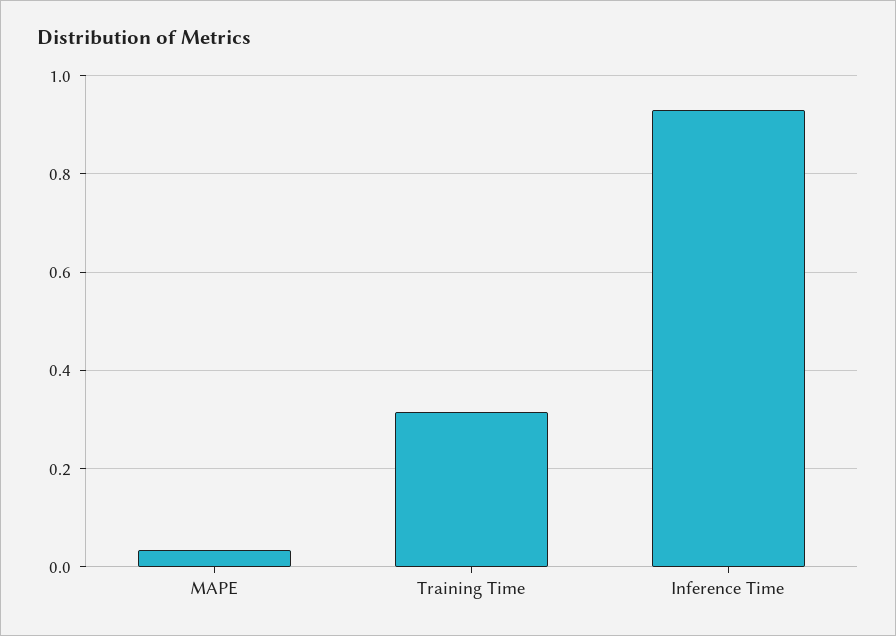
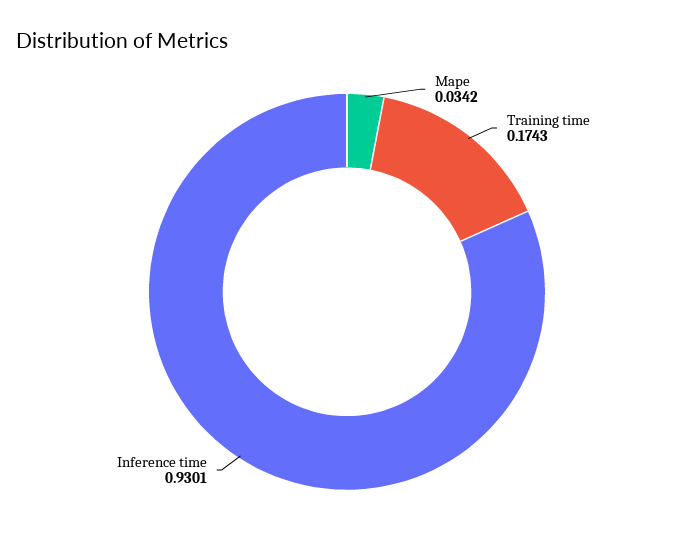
  {
    "MAPE": 0.0342,
-   "Training Time": 0.32,
+   "Training Time": 0.1743,
    "Inference Time": 0.9301
  }

